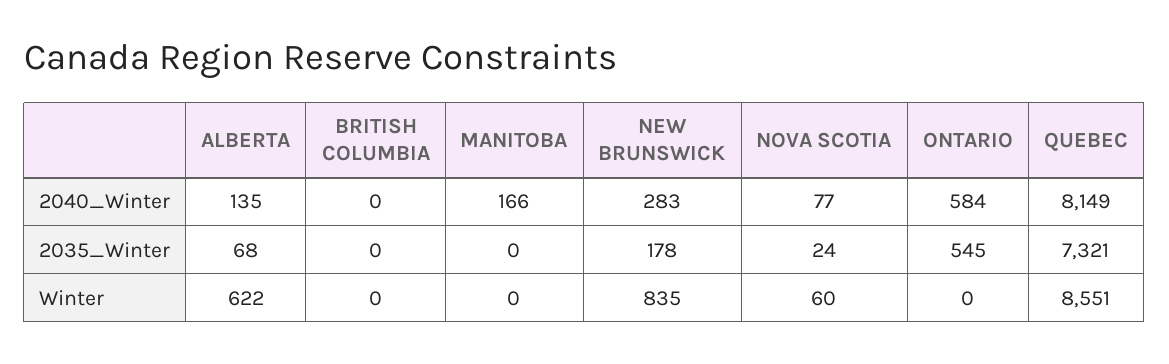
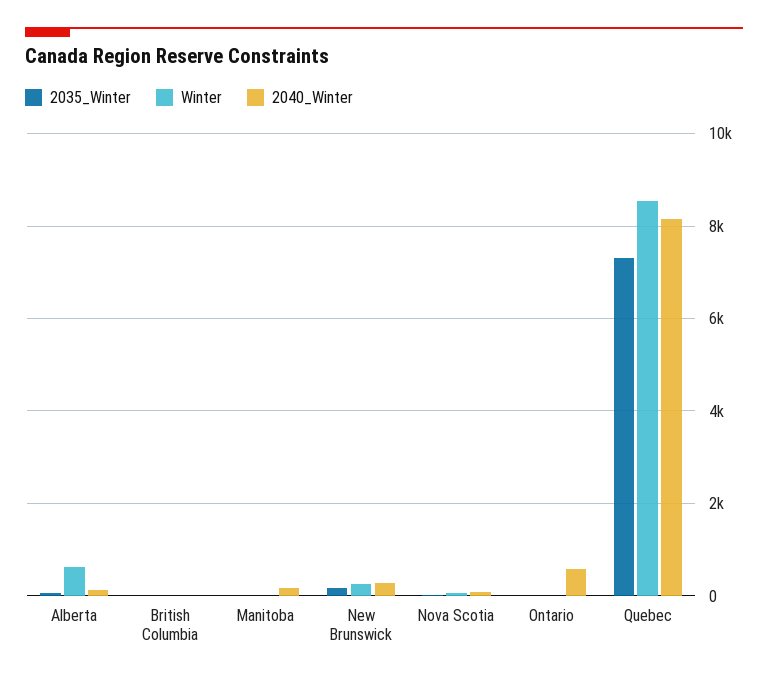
  {
    "2040_Winter": {
      "ALBERTA": 135,
      "BRITISH COLUMBIA": 0,
      "MANITOBA": 166,
      "NEW BRUNSWICK": 283,
      "NOVA SCOTIA": 77,
      "ONTARIO": 584,
      "QUEBEC": 8149
    },
    "2035_Winter": {
      "ALBERTA": 68,
      "BRITISH COLUMBIA": 0,
      "MANITOBA": 0,
      "NEW BRUNSWICK": 178,
      "NOVA SCOTIA": 24,
-     "ONTARIO": 545,
+     "ONTARIO": 0,
      "QUEBEC": 7321
    },
    "Winter": {
      "ALBERTA": 622,
      "BRITISH COLUMBIA": 0,
      "MANITOBA": 0,
-     "NEW BRUNSWICK": 835,
+     "NEW BRUNSWICK": 200,
      "NOVA SCOTIA": 60,
      "ONTARIO": 0,
      "QUEBEC": 8551
    }
  }

